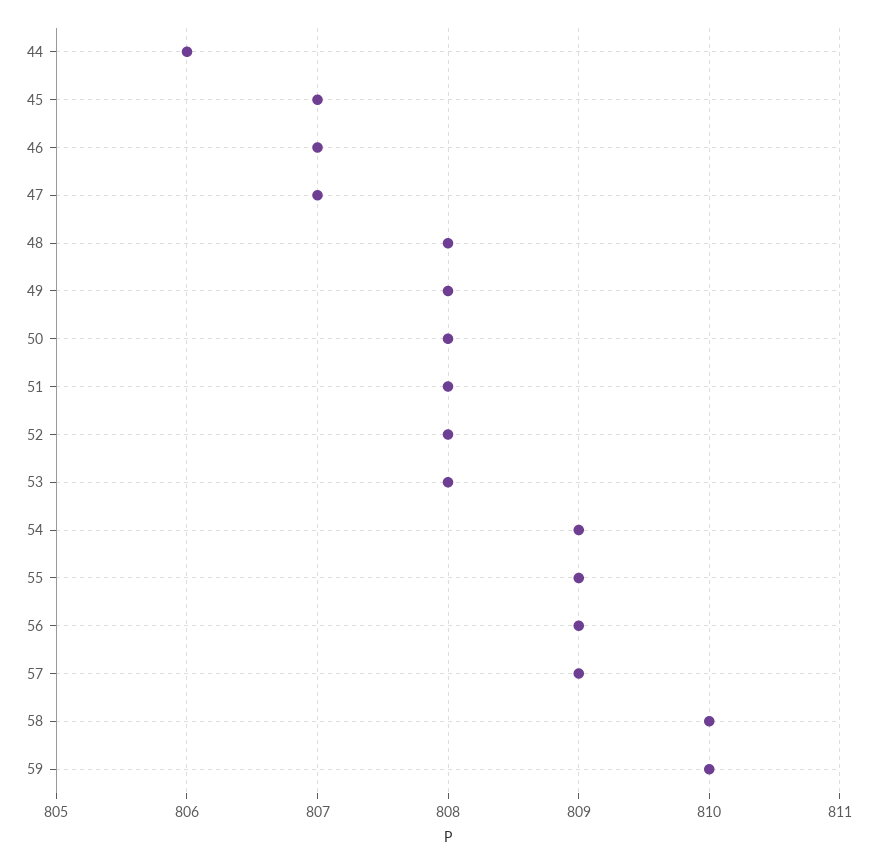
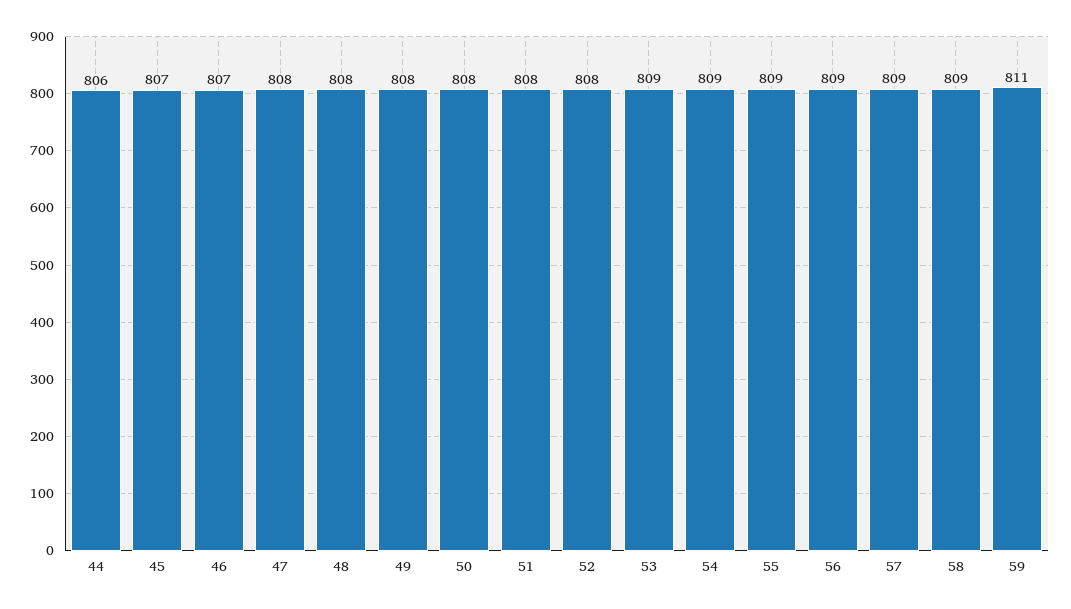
  {
    "44": 806,
    "45": 807,
    "46": 807,
-   "47": 807,
+   "47": 808,
    "48": 808,
    "49": 808,
    "50": 808,
    "51": 808,
    "52": 808,
-   "53": 808,
+   "53": 809,
    "54": 809,
    "55": 809,
    "56": 809,
    "57": 809,
-   "58": 810,
+   "58": 809,
-   "59": 810
+   "59": 811
  }

